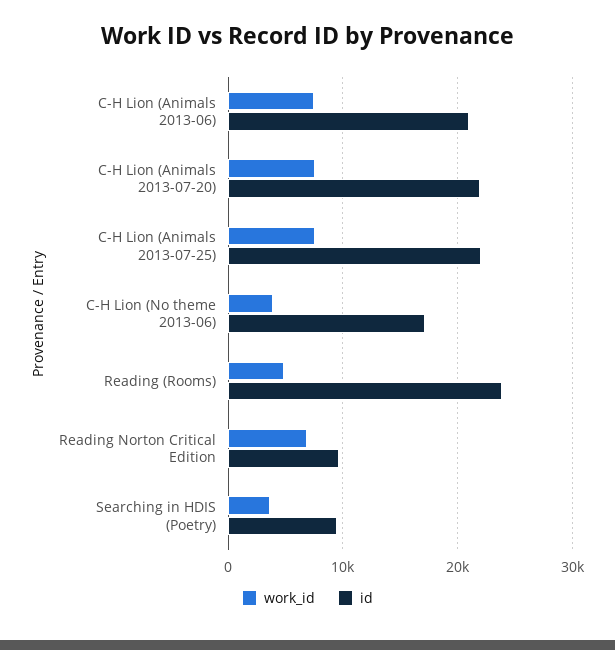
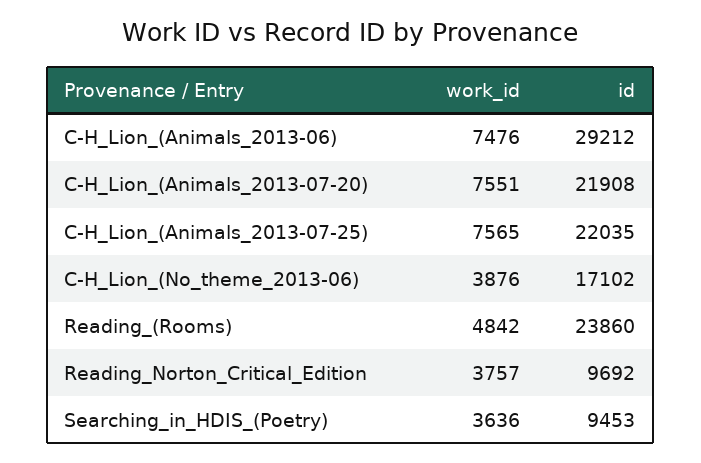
  {
    "work_id": {
      "C-H Lion (Animals 2013-06)": 7476,
      "C-H Lion (Animals 2013-07-20)": 7551,
      "C-H Lion (Animals 2013-07-25)": 7565,
      "C-H Lion (No theme 2013-06)": 3876,
      "Reading (Rooms)": 4842,
-     "Reading Norton Critical Edition": 7000,
+     "Reading Norton Critical Edition": 3757,
      "Searching in HDIS (Poetry)": 3636
    },
    "id": {
-     "C-H Lion (Animals 2013-06)": 21000,
+     "C-H Lion (Animals 2013-06)": 29212,
      "C-H Lion (Animals 2013-07-20)": 21908,
      "C-H Lion (Animals 2013-07-25)": 22035,
      "C-H Lion (No theme 2013-06)": 17102,
      "Reading (Rooms)": 23860,
      "Reading Norton Critical Edition": 9692,
      "Searching in HDIS (Poetry)": 9453
    }
  }

